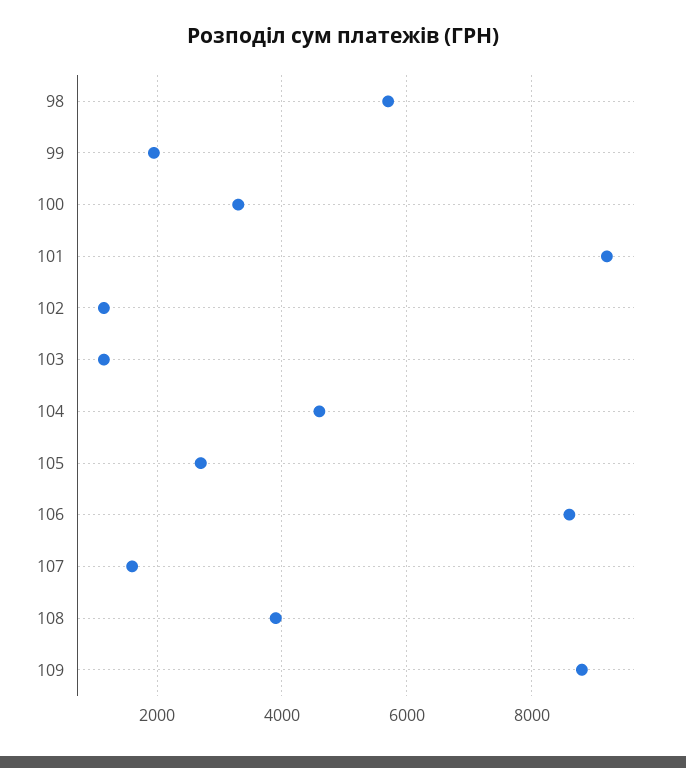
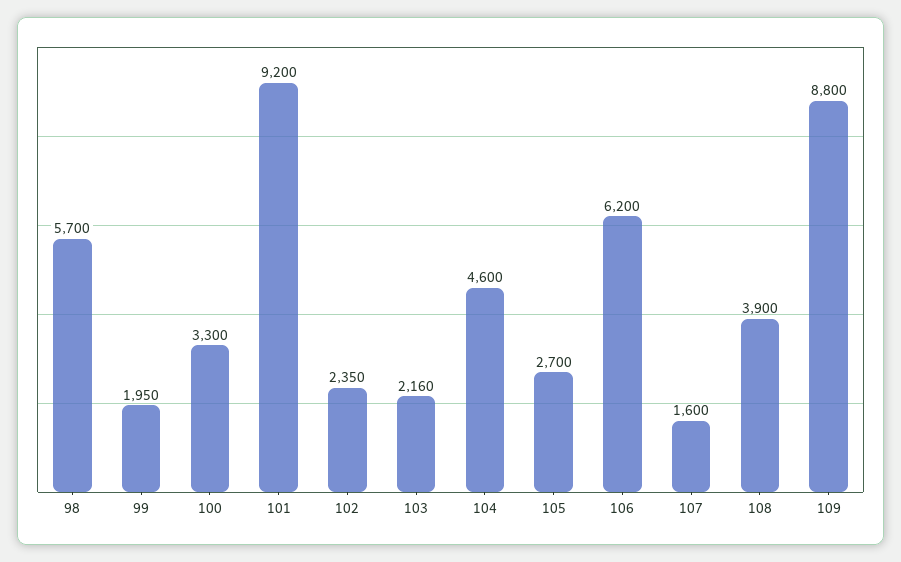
  {
    "98": 5700,
    "99": 1950,
    "100": 3300,
    "101": 9200,
-   "102": 1200,
+   "102": 2350,
-   "103": 1200,
+   "103": 2160,
    "104": 4600,
    "105": 2700,
-   "106": 8600,
+   "106": 6200,
    "107": 1600,
    "108": 3900,
    "109": 8800
  }

